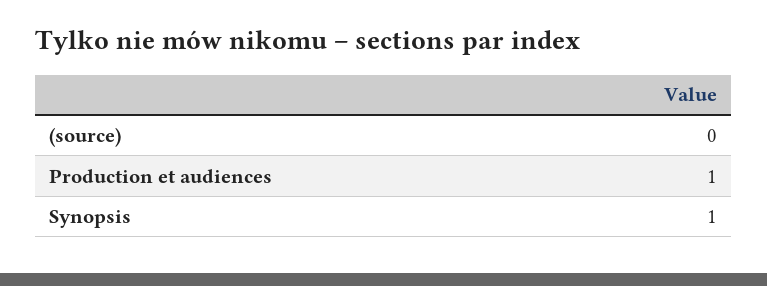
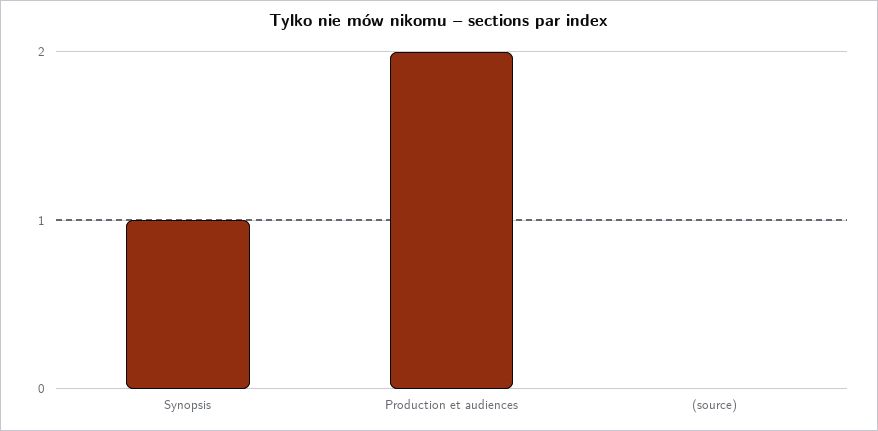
  {
    "(source)": 0,
-   "Production et audiences": 1,
+   "Production et audiences": 2,
    "Synopsis": 1
  }

